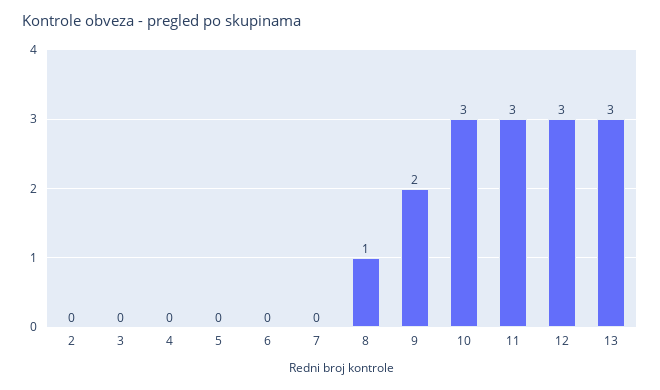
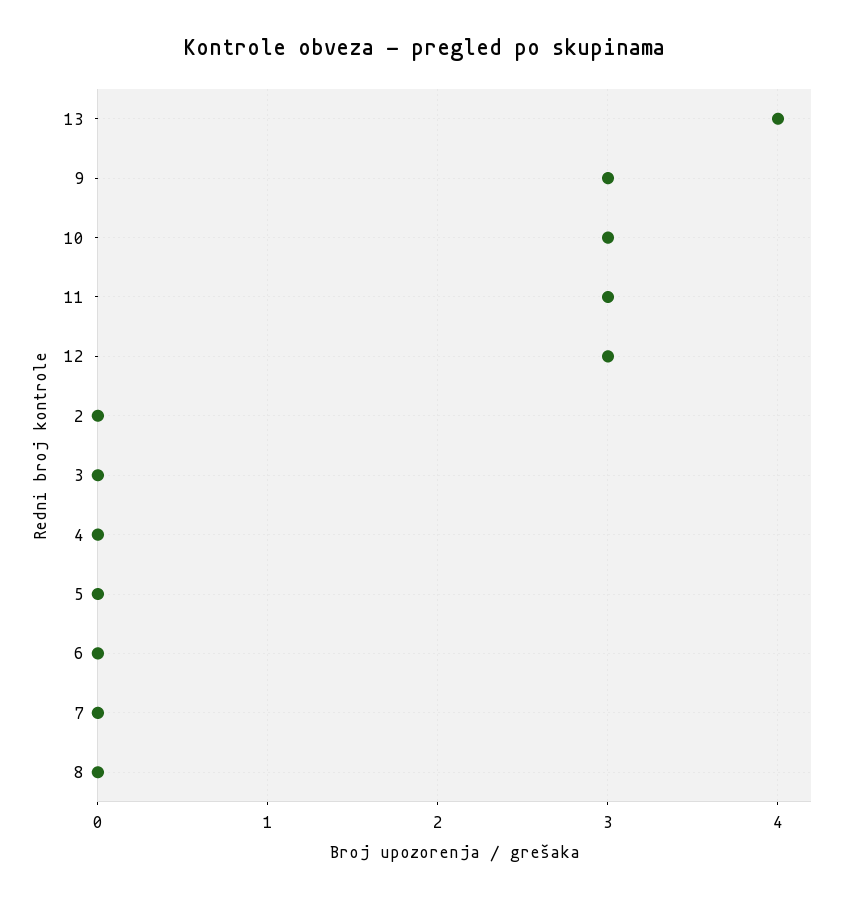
  {
    "2": 0,
    "3": 0,
    "4": 0,
    "5": 0,
    "6": 0,
    "7": 0,
-   "8": 1,
+   "8": 0,
-   "9": 2,
+   "9": 3,
    "10": 3,
    "11": 3,
    "12": 3,
-   "13": 3
+   "13": 4
  }

